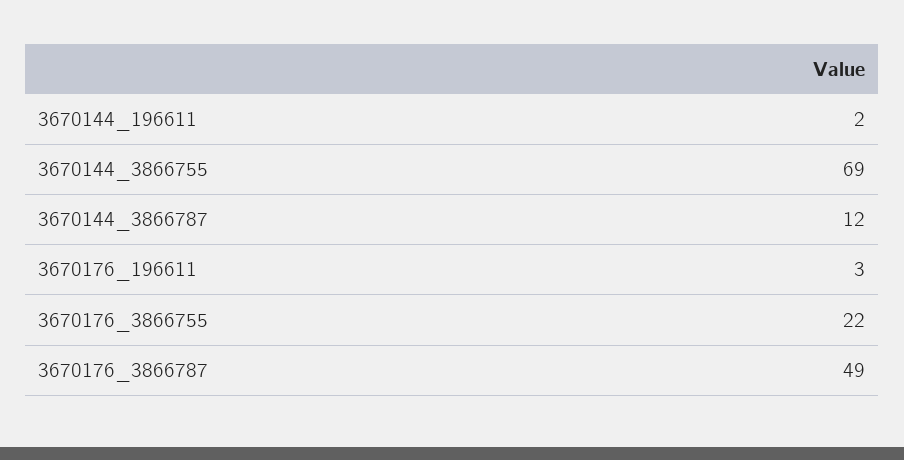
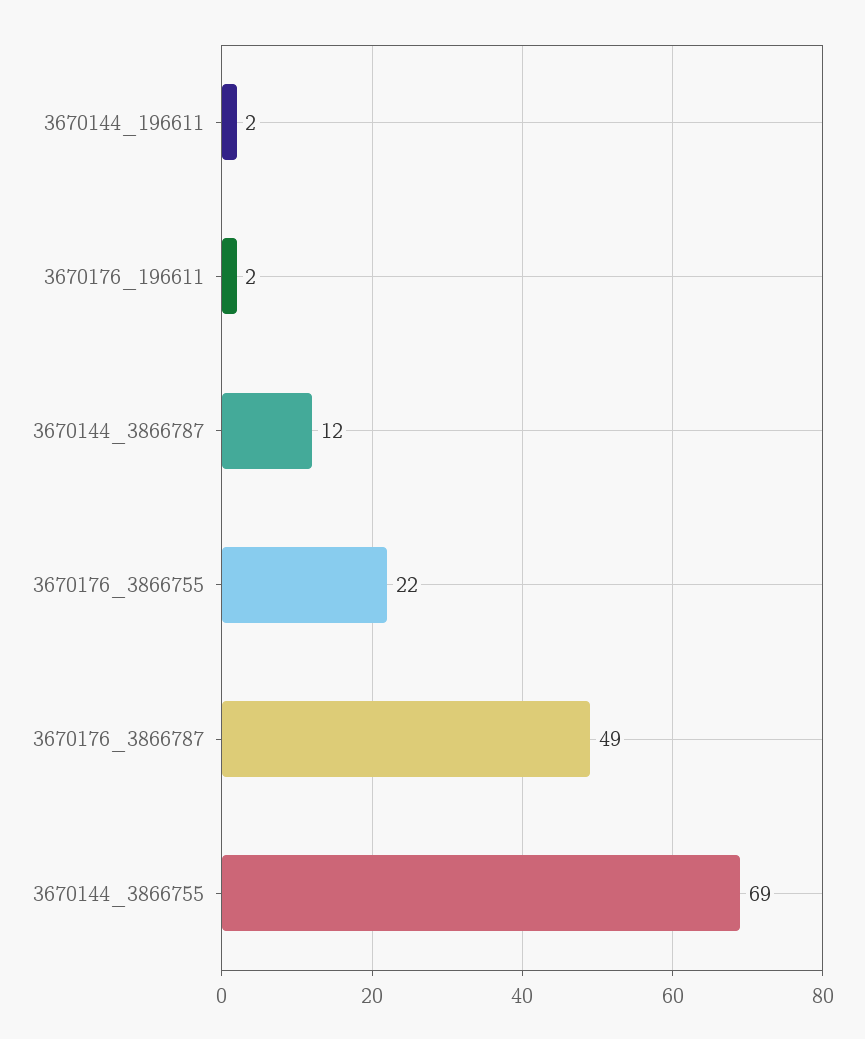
  {
    "3670144_196611": 2,
    "3670144_3866755": 69,
    "3670144_3866787": 12,
-   "3670176_196611": 3,
+   "3670176_196611": 2,
    "3670176_3866755": 22,
    "3670176_3866787": 49
  }

